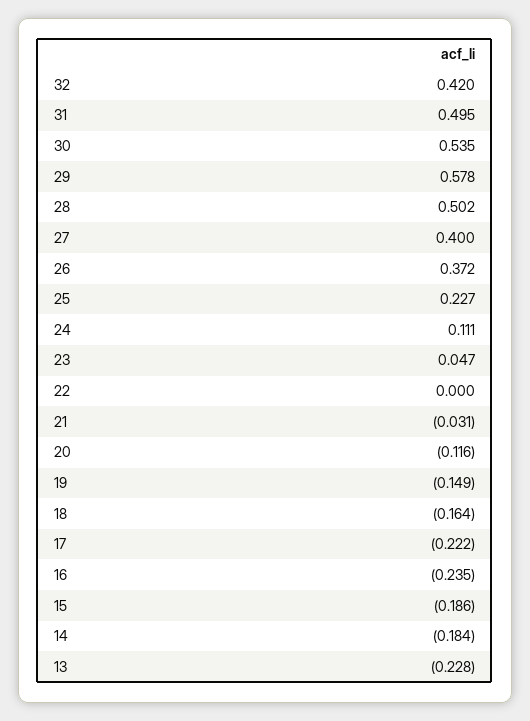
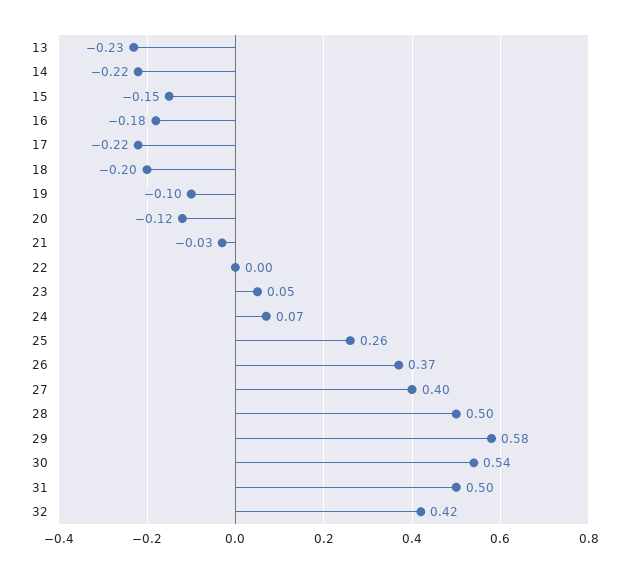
  {
    "32": 0.42,
    "31": 0.495,
    "30": 0.535,
    "29": 0.578,
    "28": 0.502,
    "27": 0.4,
    "26": 0.372,
-   "25": 0.227,
+   "25": 0.26,
-   "24": 0.111,
+   "24": 0.07,
    "23": 0.047,
    "22": 0,
    "21": -0.031,
    "20": -0.116,
-   "19": -0.149,
+   "19": -0.1,
-   "18": -0.164,
+   "18": -0.2,
    "17": -0.222,
-   "16": -0.235,
+   "16": -0.18,
-   "15": -0.186,
+   "15": -0.15,
-   "14": -0.184,
+   "14": -0.22,
    "13": -0.228
  }

